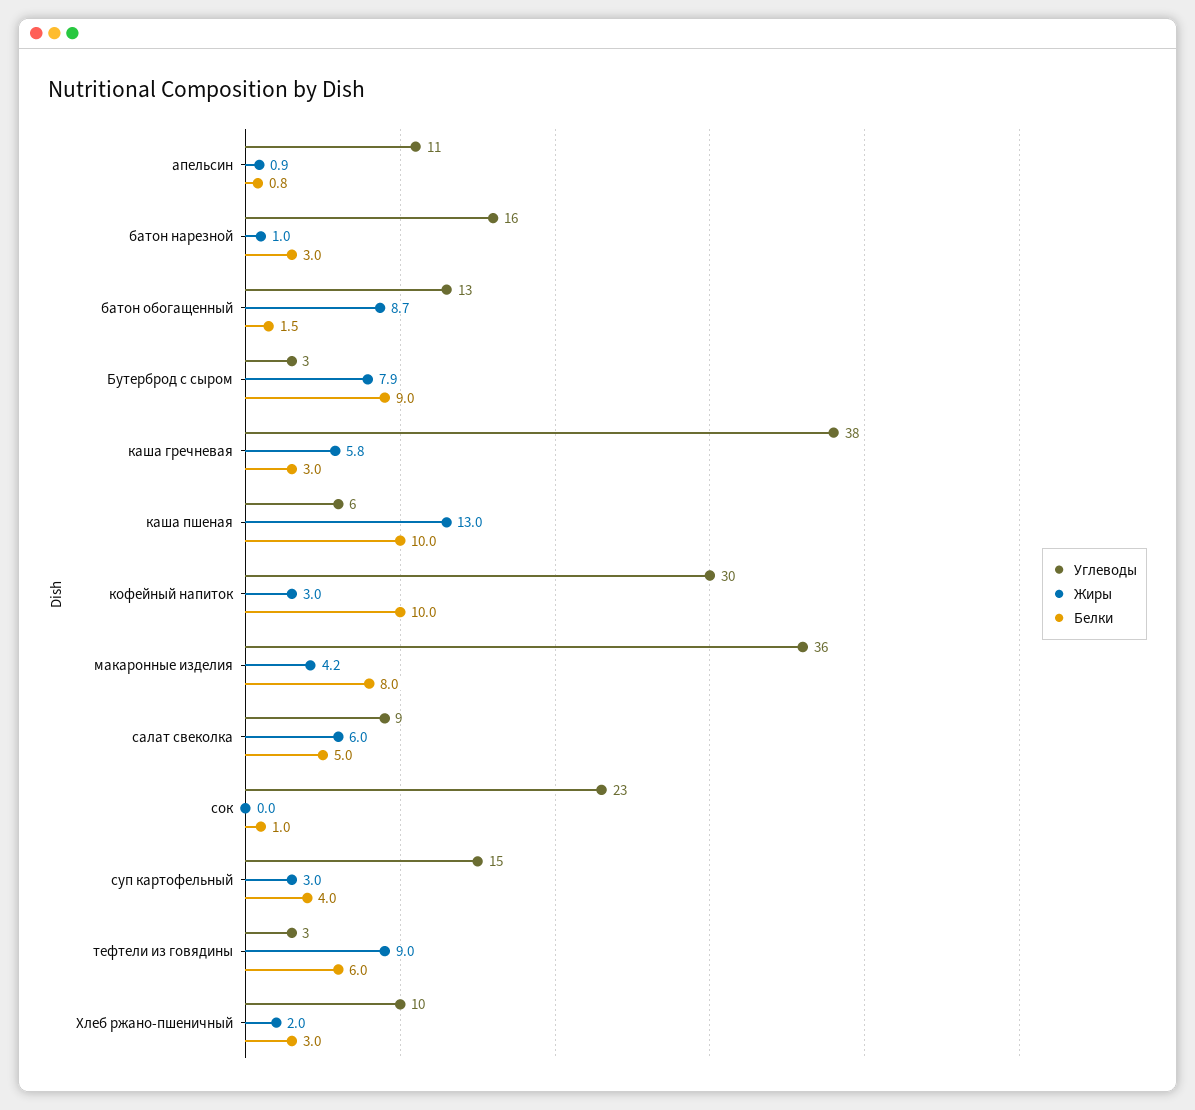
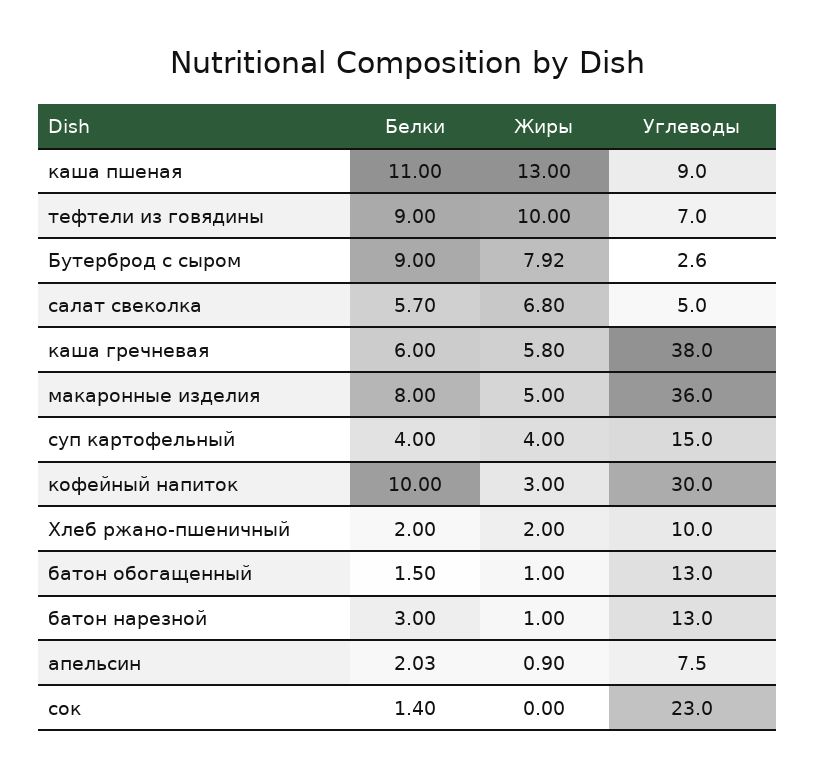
  {
    "Углеводы": {
-     "апельсин": 11,
+     "апельсин": 7.5,
-     "батон нарезной": 16,
+     "батон нарезной": 13,
      "батон обогащенный": 13,
      "Бутерброд с сыром": 2.6,
      "каша гречневая": 38,
-     "каша пшеная": 6,
+     "каша пшеная": 9,
      "кофейный напиток": 30,
      "макаронные изделия": 36,
-     "салат свеколка": 9,
+     "салат свеколка": 5,
      "сок": 23,
      "суп картофельный": 15,
-     "тефтели из говядины": 3,
+     "тефтели из говядины": 7,
      "Хлеб ржано-пшеничный": 10
    },
    "Жиры": {
      "апельсин": 0.9,
      "батон нарезной": 1,
-     "батон обогащенный": 8.7,
+     "батон обогащенный": 1,
      "Бутерброд с сыром": 7.92,
      "каша гречневая": 5.8,
      "каша пшеная": 13,
      "кофейный напиток": 3,
-     "макаронные изделия": 4.2,
+     "макаронные изделия": 5,
-     "салат свеколка": 6,
+     "салат свеколка": 6.8,
      "сок": 0,
-     "суп картофельный": 3,
+     "суп картофельный": 4,
-     "тефтели из говядины": 9,
+     "тефтели из говядины": 10,
      "Хлеб ржано-пшеничный": 2
    },
    "Белки": {
-     "апельсин": 0.8,
+     "апельсин": 2.03,
      "батон нарезной": 3,
      "батон обогащенный": 1.5,
      "Бутерброд с сыром": 9,
-     "каша гречневая": 3,
+     "каша гречневая": 6,
-     "каша пшеная": 10,
+     "каша пшеная": 11,
      "кофейный напиток": 10,
      "макаронные изделия": 8,
-     "салат свеколка": 5,
+     "салат свеколка": 5.7,
-     "сок": 1,
+     "сок": 1.4,
      "суп картофельный": 4,
-     "тефтели из говядины": 6,
+     "тефтели из говядины": 9,
-     "Хлеб ржано-пшеничный": 3
+     "Хлеб ржано-пшеничный": 2
    }
  }

